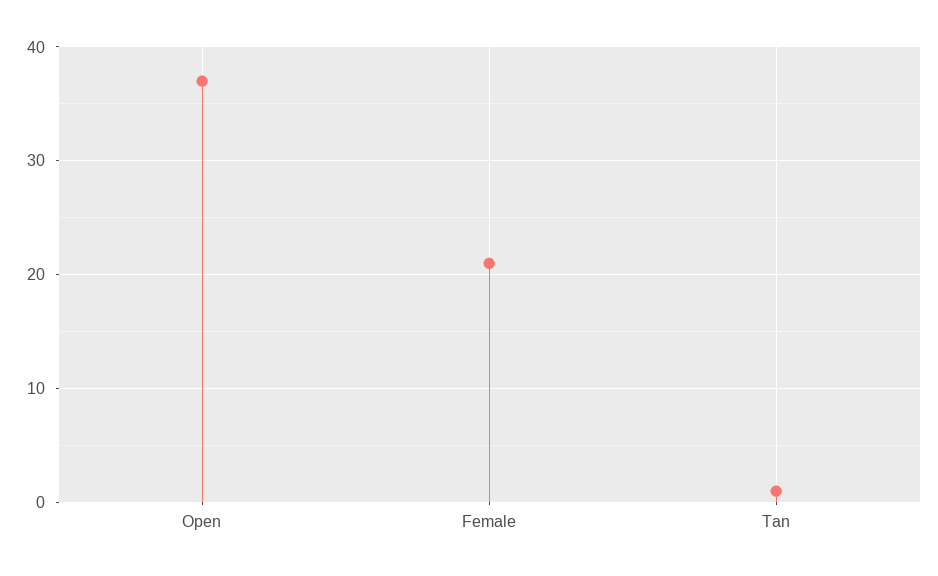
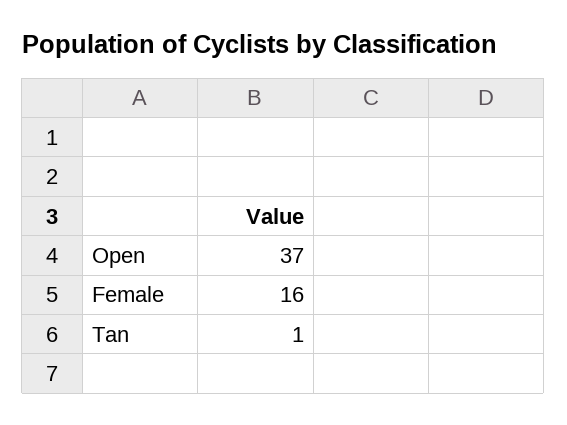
  {
    "Open": 37,
-   "Female": 21,
+   "Female": 16,
    "Tan": 1
  }

